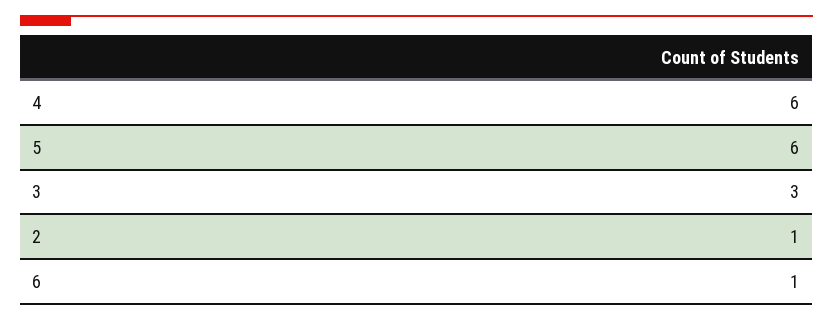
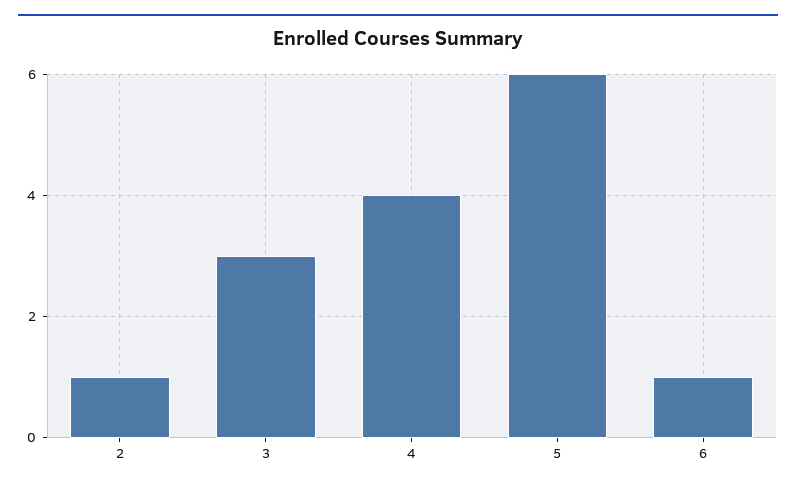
  {
-   "4": 6,
+   "4": 4,
    "5": 6,
    "3": 3,
    "2": 1,
    "6": 1
  }

